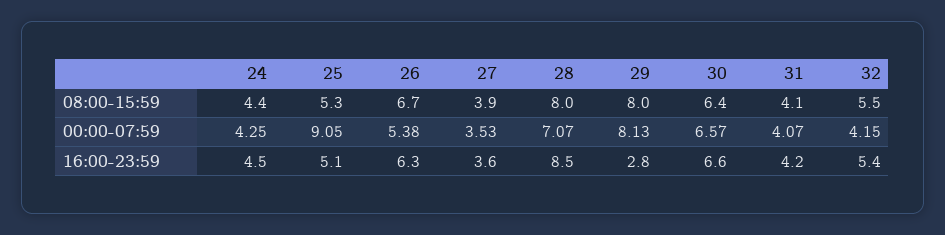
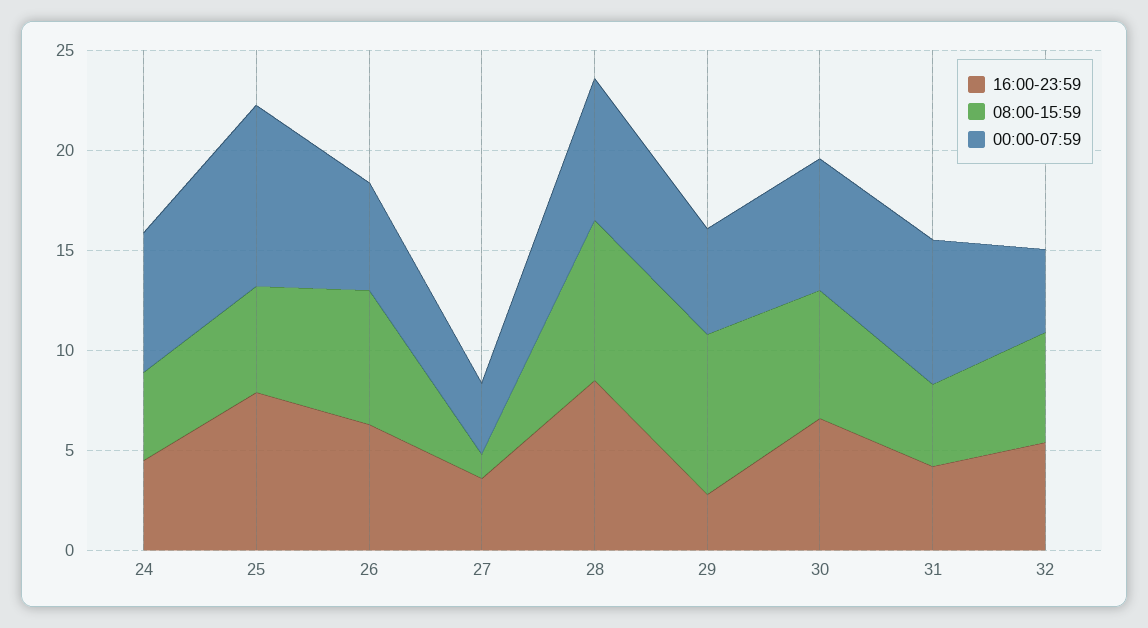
  {
    "08:00-15:59": {
      "24": 4.4,
      "25": 5.3,
      "26": 6.7,
-     "27": 3.9,
+     "27": 1,
      "28": 8,
      "29": 8,
      "30": 6.4,
      "31": 4.1,
      "32": 5.5
    },
    "00:00-07:59": {
-     "24": 4.25,
+     "24": 7,
      "25": 9.05,
      "26": 5.38,
      "27": 3.53,
      "28": 7.07,
-     "29": 8.13,
+     "29": 5,
      "30": 6.57,
-     "31": 4.07,
+     "31": 7,
      "32": 4.15
    },
    "16:00-23:59": {
      "24": 4.5,
-     "25": 5.1,
+     "25": 8,
      "26": 6.3,
      "27": 3.6,
      "28": 8.5,
      "29": 2.8,
      "30": 6.6,
      "31": 4.2,
      "32": 5.4
    }
  }

